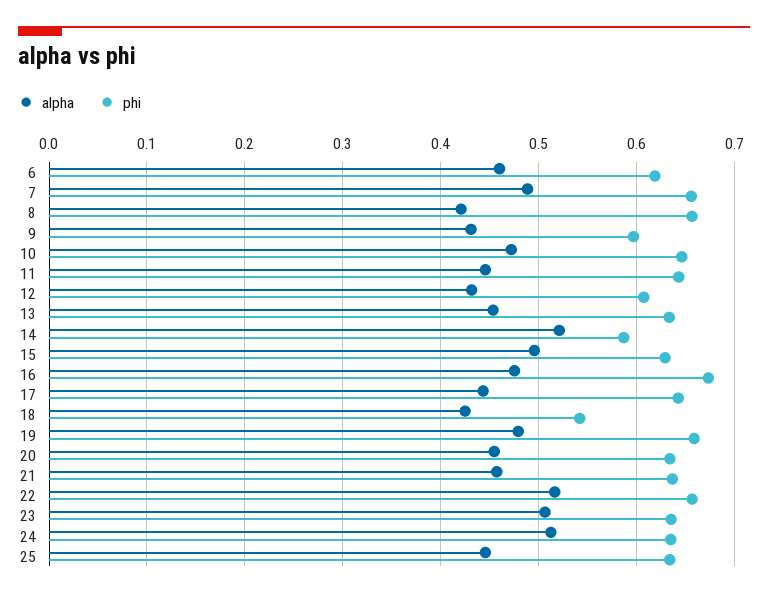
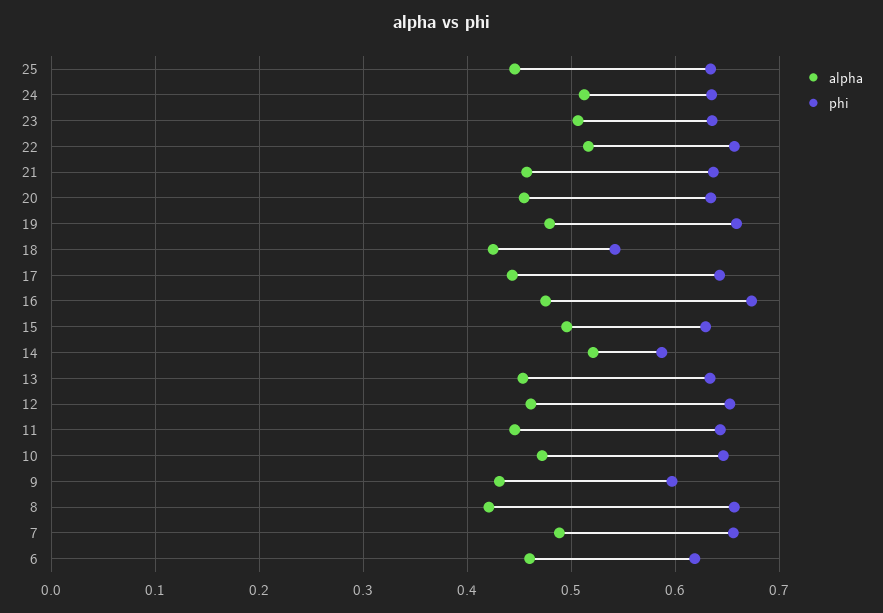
  {
    "alpha": {
      "6": 0.46,
      "7": 0.49,
      "8": 0.42,
      "9": 0.43,
      "10": 0.47,
      "11": 0.45,
-     "12": 0.43,
+     "12": 0.46,
      "13": 0.45,
      "14": 0.52,
      "15": 0.5,
      "16": 0.48,
      "17": 0.44,
      "18": 0.42,
      "19": 0.48,
      "20": 0.45,
      "21": 0.46,
      "22": 0.52,
      "23": 0.51,
      "24": 0.51,
      "25": 0.45
    },
    "phi": {
      "6": 0.62,
      "7": 0.66,
      "8": 0.66,
      "9": 0.6,
      "10": 0.65,
      "11": 0.64,
-     "12": 0.61,
+     "12": 0.65,
      "13": 0.63,
      "14": 0.59,
      "15": 0.63,
      "16": 0.67,
      "17": 0.64,
      "18": 0.54,
      "19": 0.66,
      "20": 0.63,
      "21": 0.64,
      "22": 0.66,
      "23": 0.64,
      "24": 0.63,
      "25": 0.63
    }
  }

